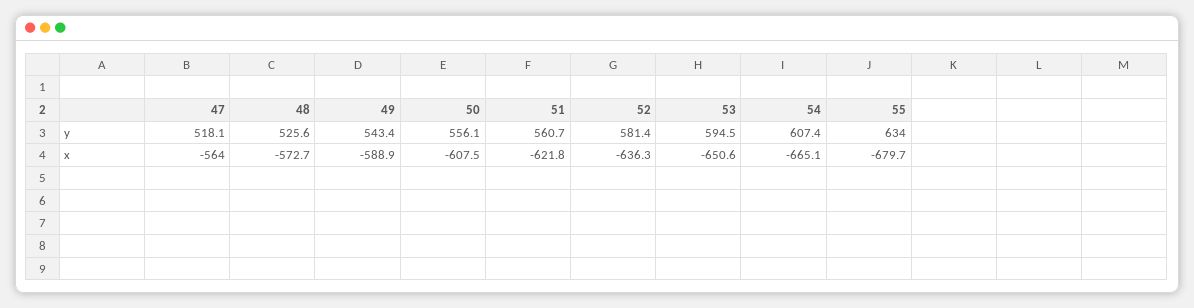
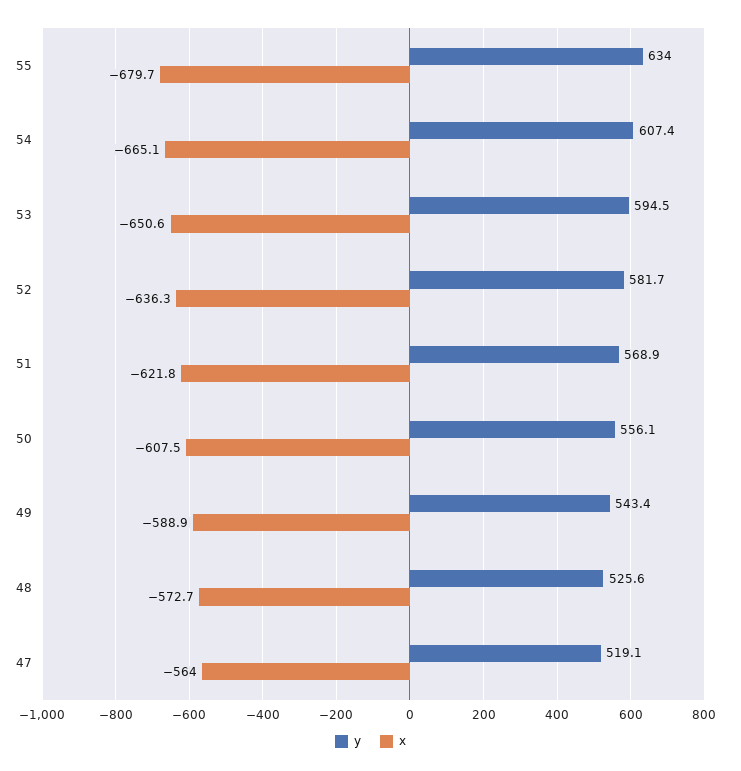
  {
    "y": {
-     "47": 518.1,
+     "47": 519.1,
      "48": 525.6,
      "49": 543.4,
      "50": 556.1,
-     "51": 560.7,
+     "51": 568.9,
-     "52": 581.4,
+     "52": 581.7,
      "53": 594.5,
      "54": 607.4,
      "55": 634
    },
    "x": {
      "47": -564,
      "48": -572.7,
      "49": -588.9,
      "50": -607.5,
      "51": -621.8,
      "52": -636.3,
      "53": -650.6,
      "54": -665.1,
      "55": -679.7
    }
  }

